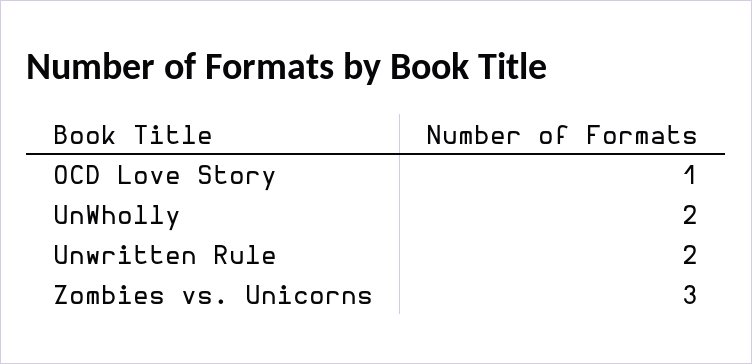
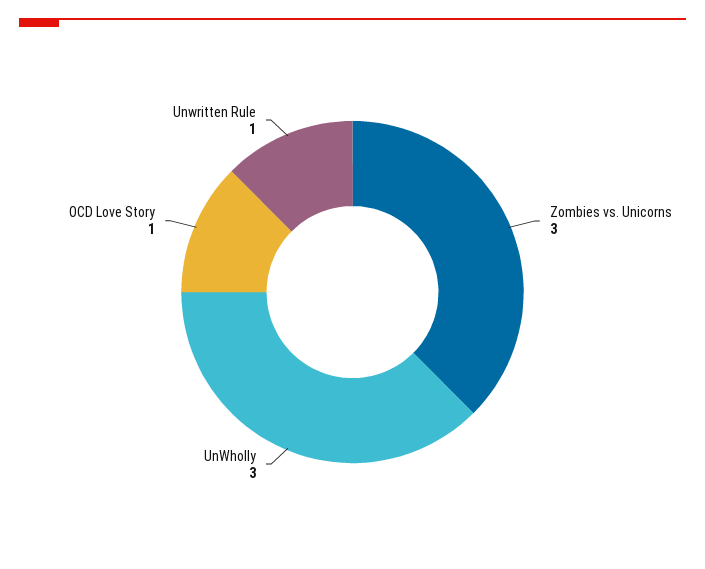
  {
    "OCD Love Story": 1,
-   "UnWholly": 2,
+   "UnWholly": 3,
-   "Unwritten Rule": 2,
+   "Unwritten Rule": 1,
    "Zombies vs. Unicorns": 3
  }

